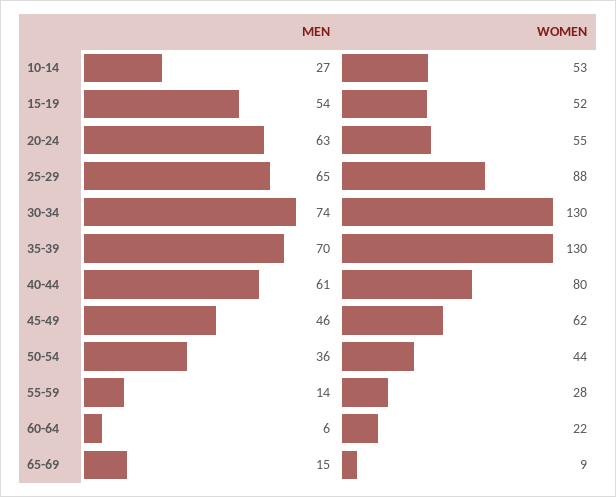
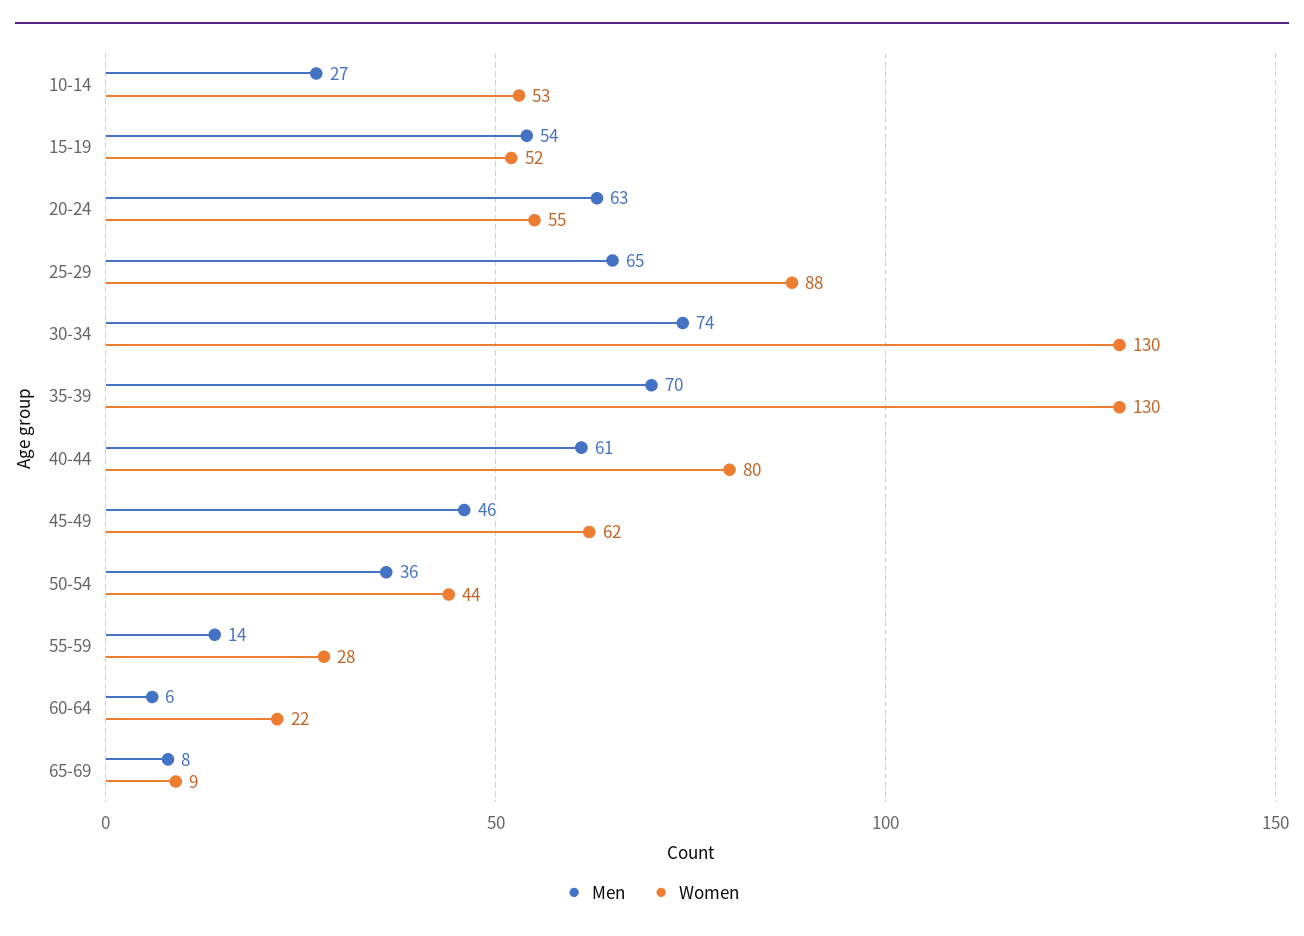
  {
    "MEN": {
      "10-14": 27,
      "15-19": 54,
      "20-24": 63,
      "25-29": 65,
      "30-34": 74,
      "35-39": 70,
      "40-44": 61,
      "45-49": 46,
      "50-54": 36,
      "55-59": 14,
      "60-64": 6,
-     "65-69": 15
+     "65-69": 8
    },
    "WOMEN": {
      "10-14": 53,
      "15-19": 52,
      "20-24": 55,
      "25-29": 88,
      "30-34": 130,
      "35-39": 130,
      "40-44": 80,
      "45-49": 62,
      "50-54": 44,
      "55-59": 28,
      "60-64": 22,
      "65-69": 9
    }
  }

